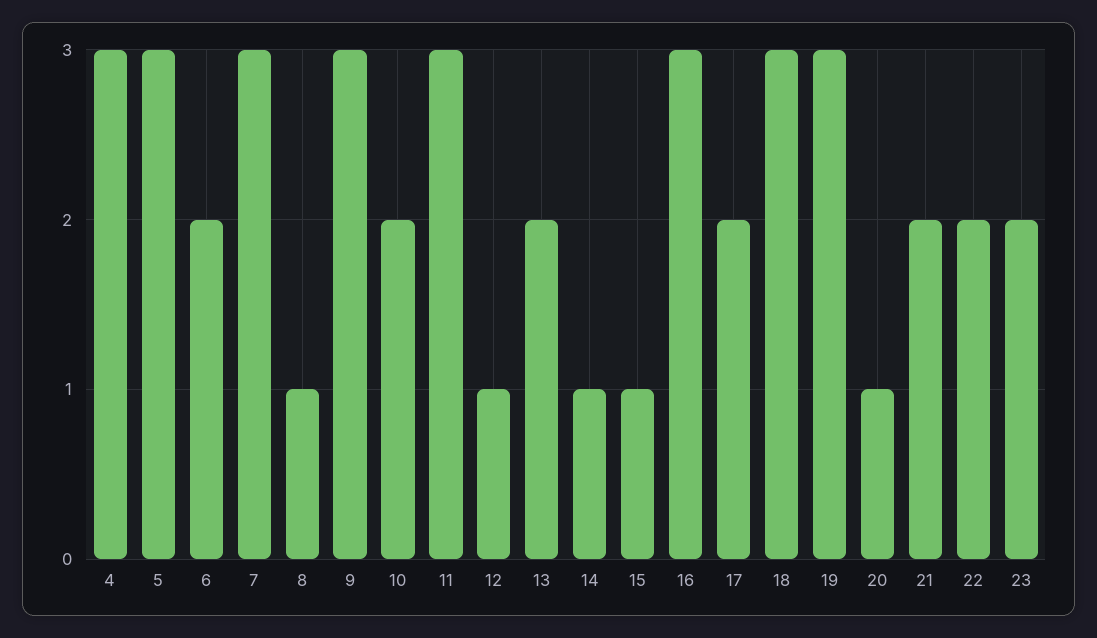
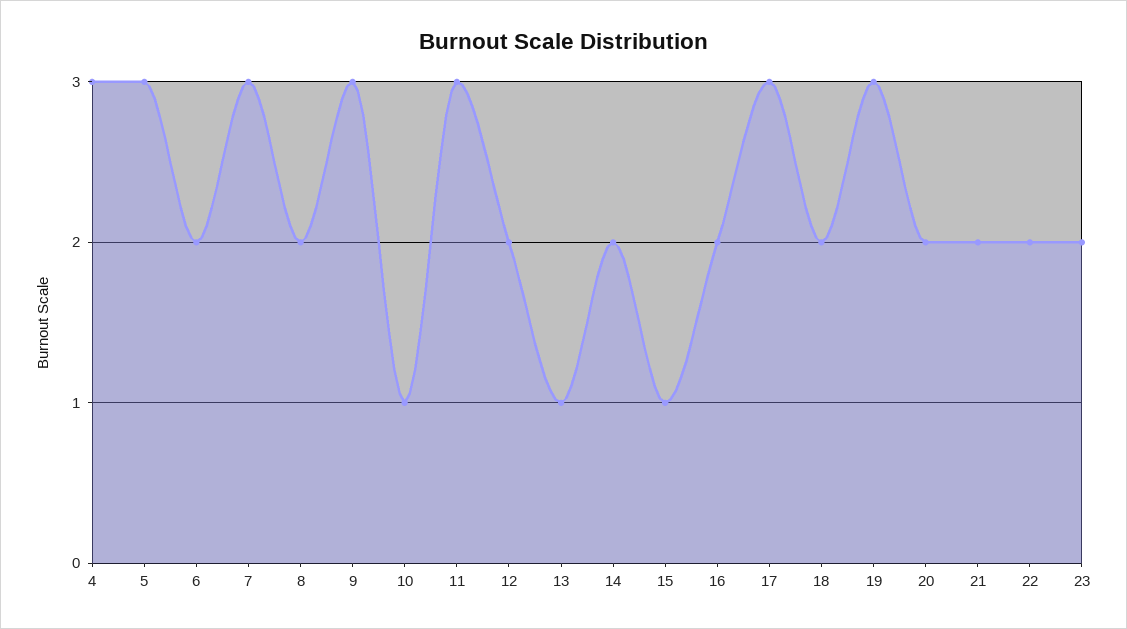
  {
    "4": 3,
    "5": 3,
    "6": 2,
    "7": 3,
-   "8": 1,
+   "8": 2,
    "9": 3,
-   "10": 2,
+   "10": 1,
    "11": 3,
-   "12": 1,
+   "12": 2,
-   "13": 2,
+   "13": 1,
-   "14": 1,
+   "14": 2,
    "15": 1,
-   "16": 3,
+   "16": 2,
-   "17": 2,
+   "17": 3,
-   "18": 3,
+   "18": 2,
    "19": 3,
-   "20": 1,
+   "20": 2,
    "21": 2,
    "22": 2,
    "23": 2
  }

